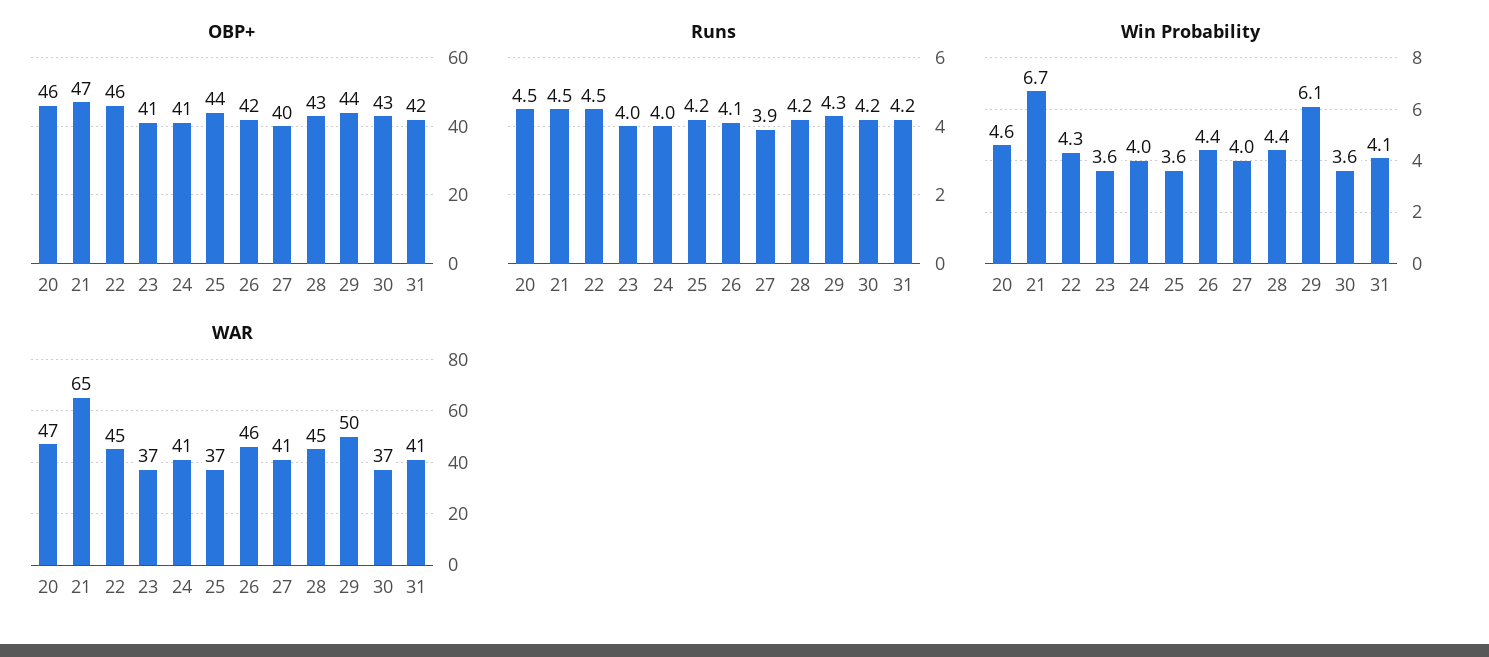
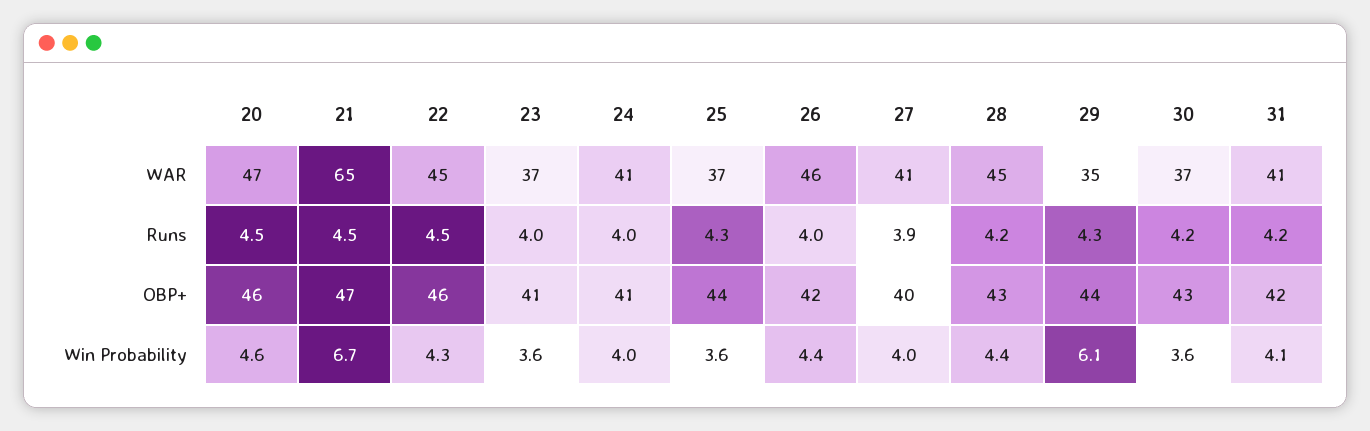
  {
    "OBP+": {
      "20": 46,
      "21": 47,
      "22": 46,
      "23": 41,
      "24": 41,
      "25": 44,
      "26": 42,
      "27": 40,
      "28": 43,
      "29": 44,
      "30": 43,
      "31": 42
    },
    "Runs": {
      "20": 4.5,
      "21": 4.5,
      "22": 4.5,
      "23": 4,
      "24": 4,
-     "25": 4.2,
+     "25": 4.3,
-     "26": 4.1,
+     "26": 4,
      "27": 3.9,
      "28": 4.2,
      "29": 4.3,
      "30": 4.2,
      "31": 4.2
    },
    "Win Probability": {
      "20": 4.6,
      "21": 6.7,
      "22": 4.3,
      "23": 3.6,
      "24": 4,
      "25": 3.6,
      "26": 4.4,
      "27": 4,
      "28": 4.4,
      "29": 6.1,
      "30": 3.6,
      "31": 4.1
    },
    "WAR": {
      "20": 47,
      "21": 65,
      "22": 45,
      "23": 37,
      "24": 41,
      "25": 37,
      "26": 46,
      "27": 41,
      "28": 45,
-     "29": 50,
+     "29": 35,
      "30": 37,
      "31": 41
    }
  }

